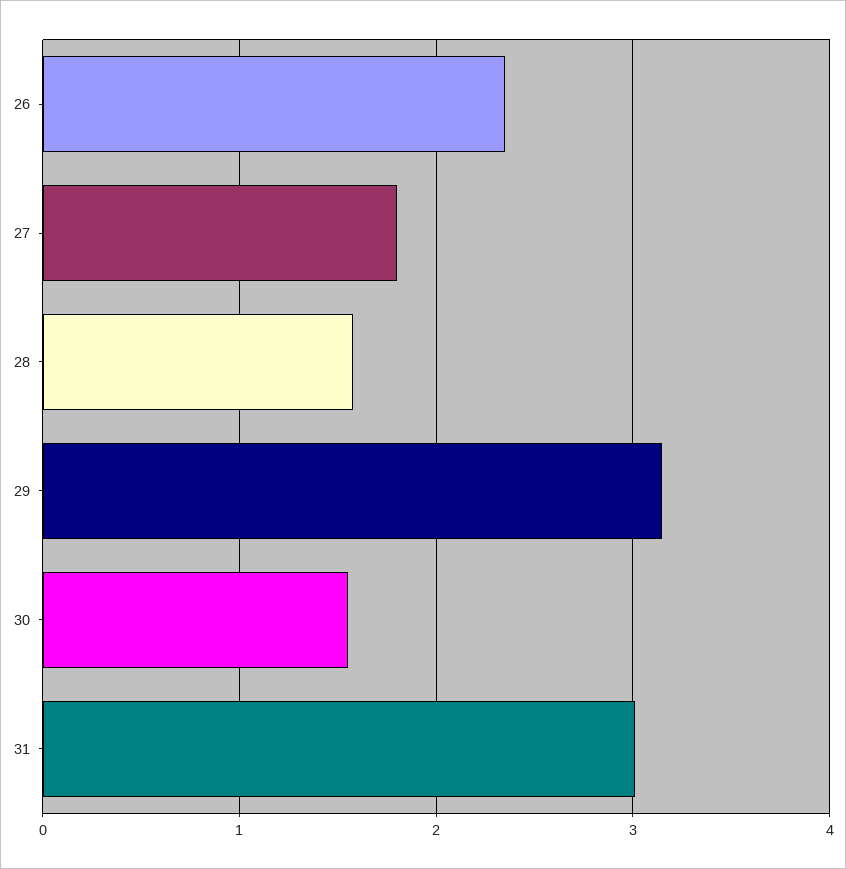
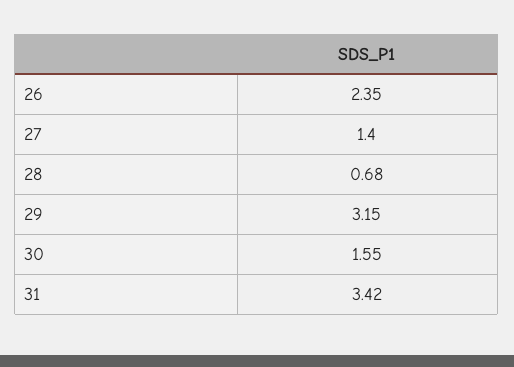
  {
    "26": 2.35,
-   "27": 1.8,
+   "27": 1.4,
-   "28": 1.6,
+   "28": 0.68,
    "29": 3.15,
    "30": 1.55,
-   "31": 3
+   "31": 3.42
  }

